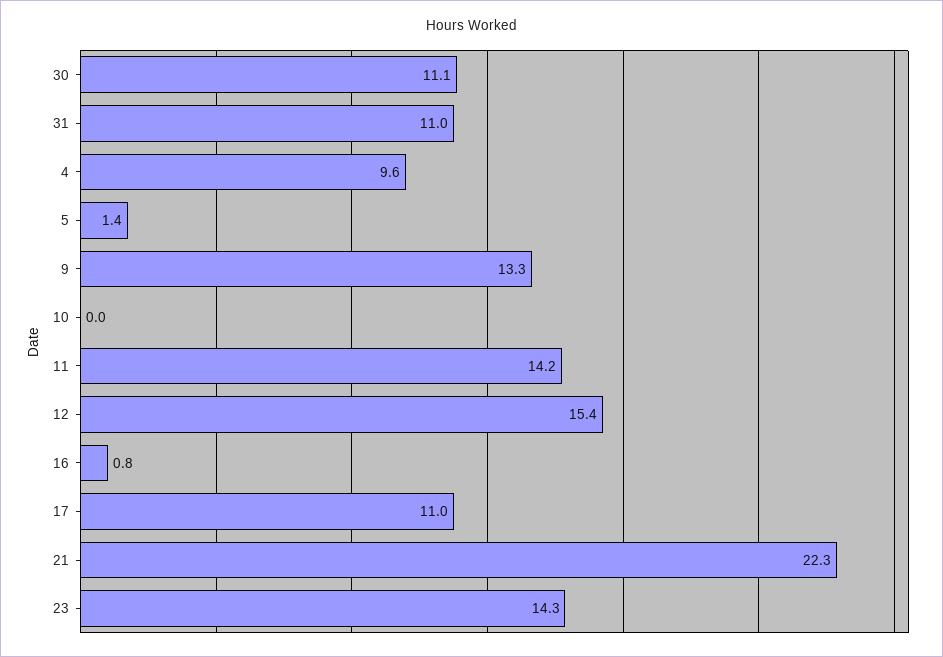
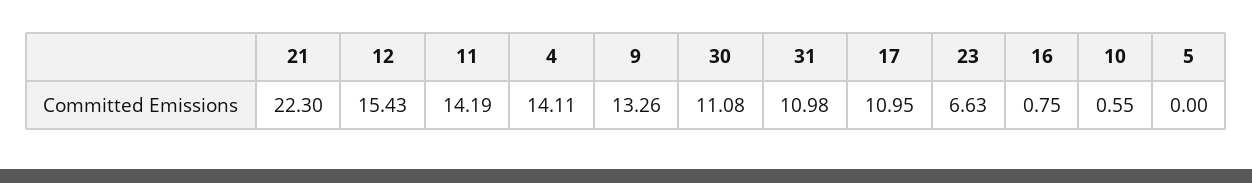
  {
    "30": 11.08,
    "31": 10.98,
-   "4": 9.6,
+   "4": 14.11,
-   "5": 1.4,
+   "5": 0,
    "9": 13.26,
-   "10": 0,
+   "10": 0.55,
    "11": 14.19,
    "12": 15.43,
    "16": 0.75,
    "17": 10.95,
    "21": 22.3,
-   "23": 14.3
+   "23": 6.63
  }

